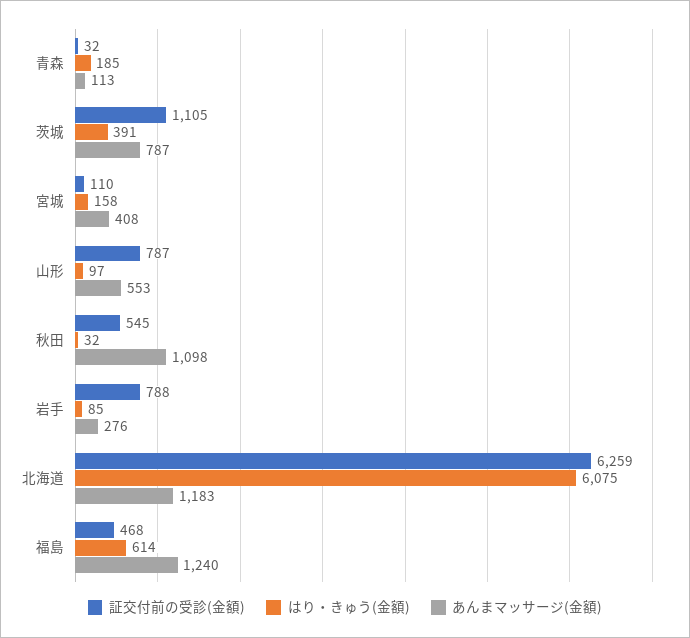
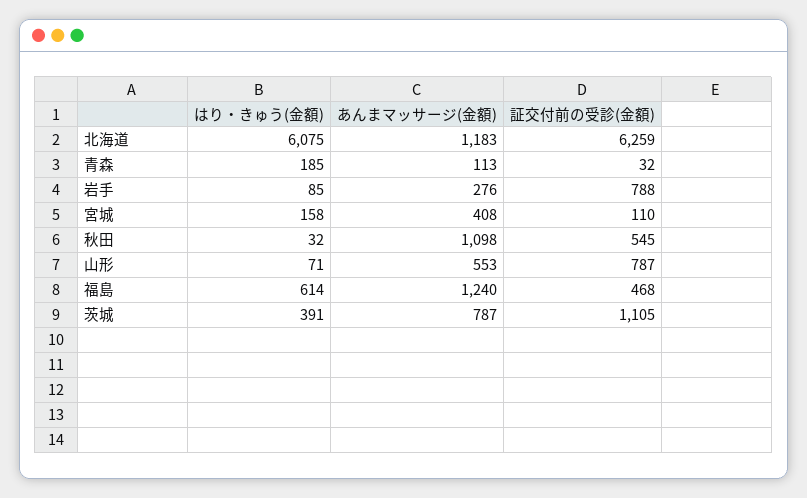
  {
    "証交付前の受診(金額)": {
      "青森": 32,
      "茨城": 1105,
      "宮城": 110,
      "山形": 787,
      "秋田": 545,
      "岩手": 788,
      "北海道": 6259,
      "福島": 468
    },
    "はり・きゅう(金額)": {
      "青森": 185,
      "茨城": 391,
      "宮城": 158,
-     "山形": 97,
+     "山形": 71,
      "秋田": 32,
      "岩手": 85,
      "北海道": 6075,
      "福島": 614
    },
    "あんまマッサージ(金額)": {
      "青森": 113,
      "茨城": 787,
      "宮城": 408,
      "山形": 553,
      "秋田": 1098,
      "岩手": 276,
      "北海道": 1183,
      "福島": 1240
    }
  }

